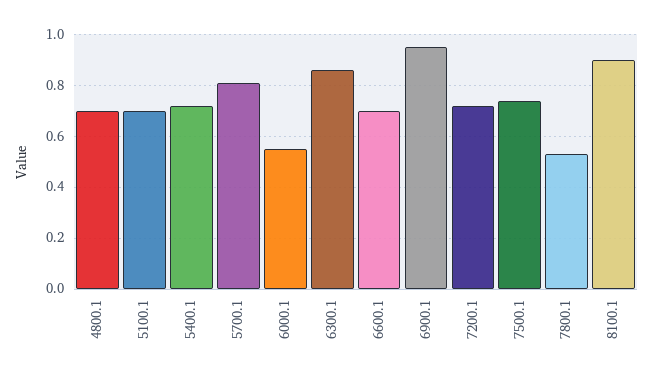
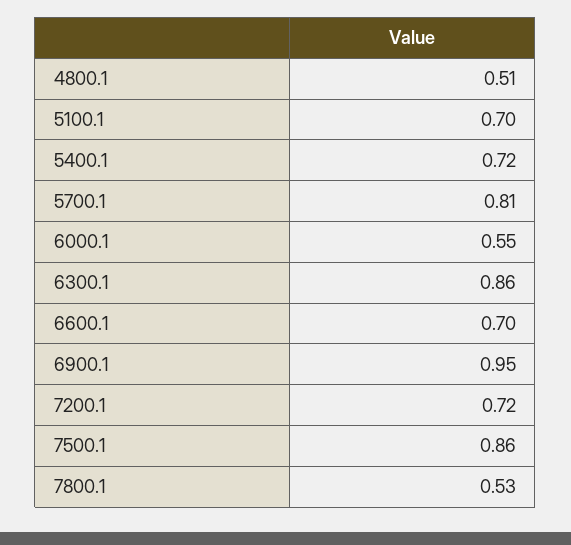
  {
-   "4800.1": 0.7,
+   "4800.1": 0.51,
    "5100.1": 0.7,
    "5400.1": 0.72,
    "5700.1": 0.81,
    "6000.1": 0.55,
    "6300.1": 0.86,
    "6600.1": 0.7,
    "6900.1": 0.95,
    "7200.1": 0.72,
-   "7500.1": 0.75,
+   "7500.1": 0.86,
-   "7800.1": 0.53,
+   "7800.1": 0.53
-   "8100.1": 0.9
  }

